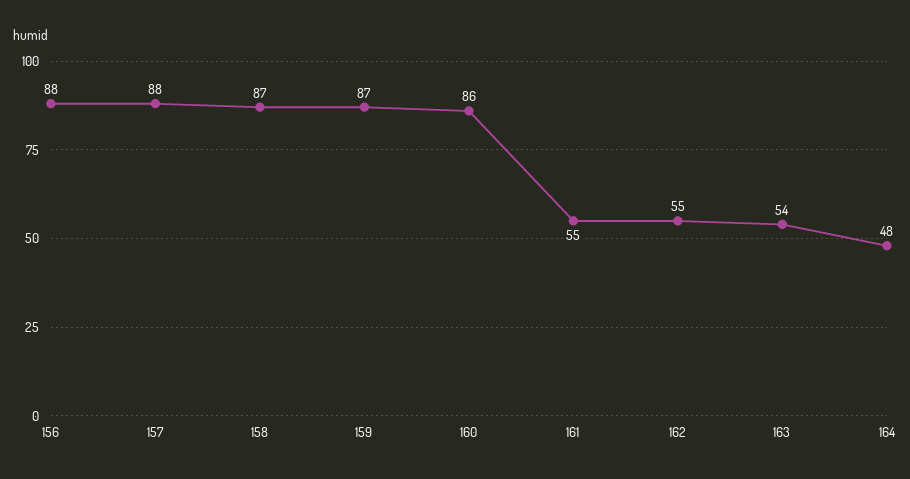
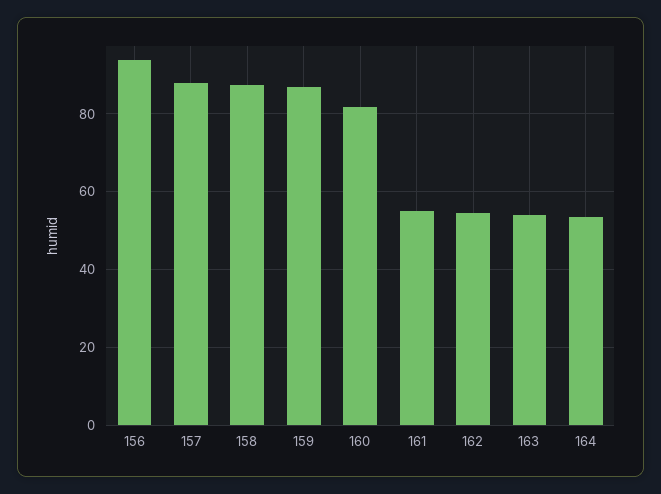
  {
-   "156": 88,
+   "156": 94,
    "157": 88,
    "158": 87,
    "159": 87,
-   "160": 86,
+   "160": 82,
    "161": 55,
    "162": 55,
    "163": 54,
-   "164": 48
+   "164": 54
  }

